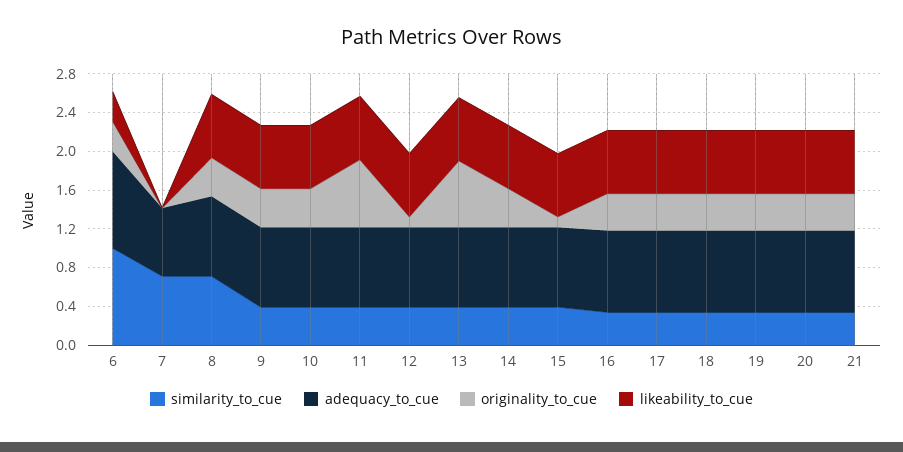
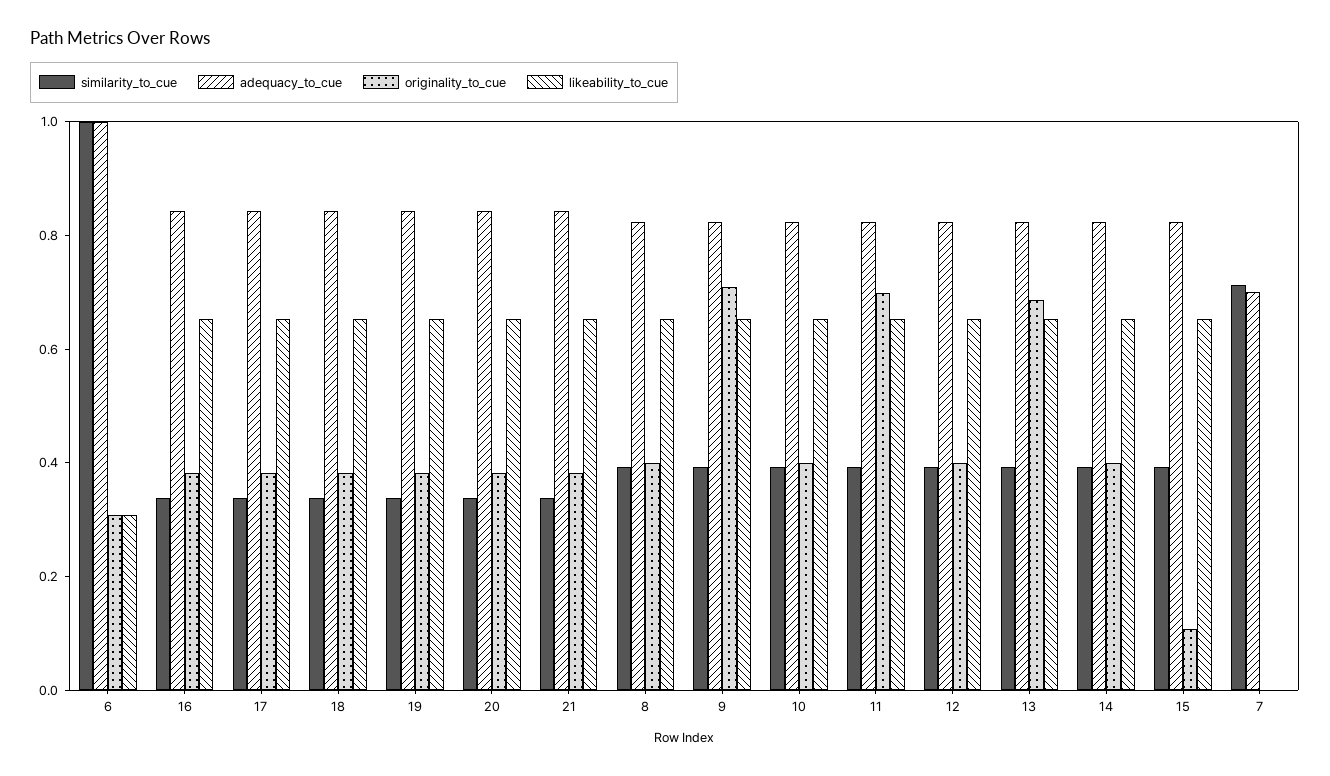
  {
    "similarity_to_cue": {
      "6": 1,
      "7": 0.7,
-     "8": 0.7,
+     "8": 0.4,
      "9": 0.4,
      "10": 0.4,
      "11": 0.4,
      "12": 0.4,
      "13": 0.4,
      "14": 0.4,
      "15": 0.4,
      "16": 0.35,
      "17": 0.35,
      "18": 0.35,
      "19": 0.35,
      "20": 0.35,
      "21": 0.35
    },
    "adequacy_to_cue": {
      "6": 1,
      "7": 0.7,
      "8": 0.8,
      "9": 0.8,
      "10": 0.8,
      "11": 0.8,
      "12": 0.8,
      "13": 0.8,
      "14": 0.8,
      "15": 0.8,
      "16": 0.85,
      "17": 0.85,
      "18": 0.85,
      "19": 0.85,
      "20": 0.85,
      "21": 0.85
    },
    "originality_to_cue": {
      "6": 0.3,
      "7": 0,
      "8": 0.4,
-     "9": 0.4,
+     "9": 0.7,
      "10": 0.4,
      "11": 0.7,
-     "12": 0.1,
+     "12": 0.4,
      "13": 0.7,
      "14": 0.4,
      "15": 0.1,
      "16": 0.4,
      "17": 0.4,
      "18": 0.4,
      "19": 0.4,
      "20": 0.4,
      "21": 0.4
    },
    "likeability_to_cue": {
      "6": 0.3,
      "7": 0,
      "8": 0.65,
      "9": 0.65,
      "10": 0.65,
      "11": 0.65,
      "12": 0.65,
      "13": 0.65,
      "14": 0.65,
      "15": 0.65,
      "16": 0.65,
      "17": 0.65,
      "18": 0.65,
      "19": 0.65,
      "20": 0.65,
      "21": 0.65
    }
  }

